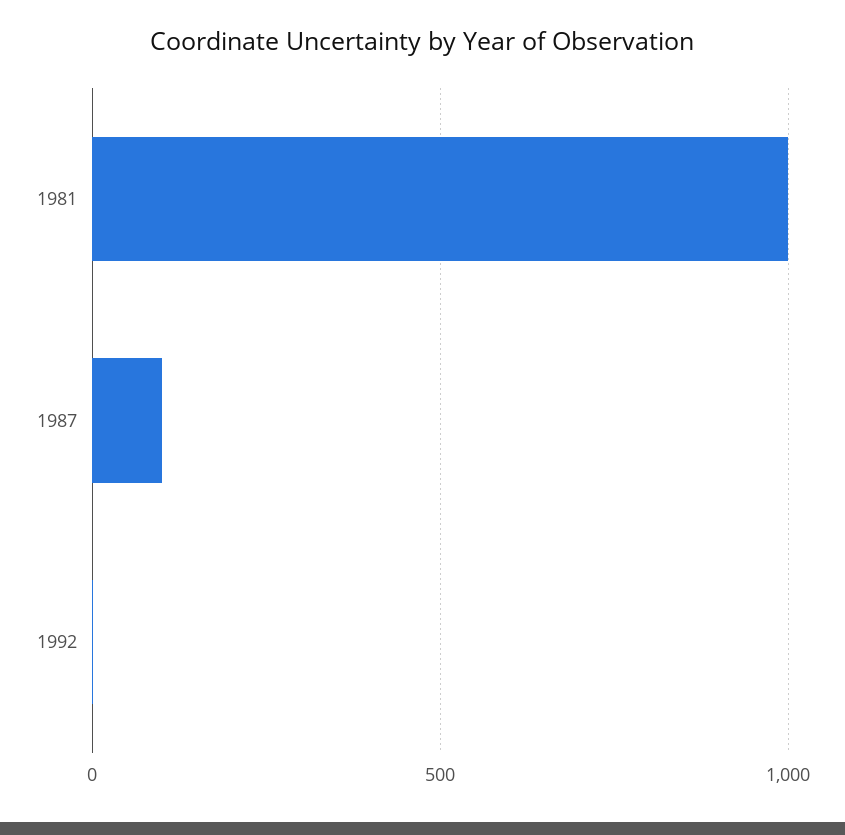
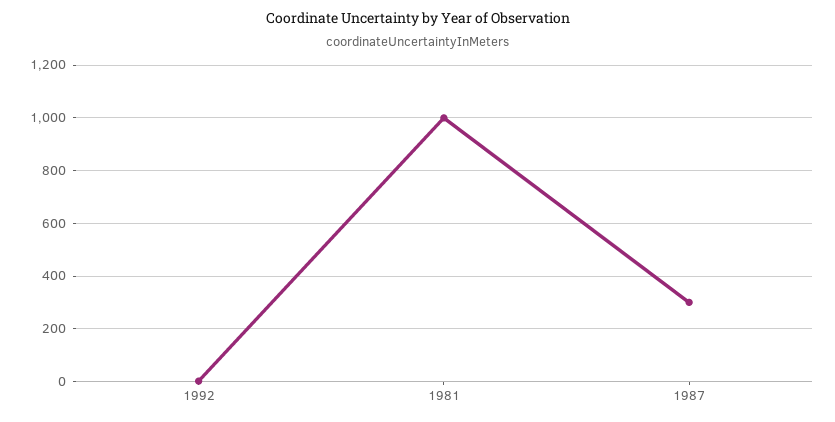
  {
    "1981": 1000,
-   "1987": 100,
+   "1987": 300,
    "1992": 0
  }

